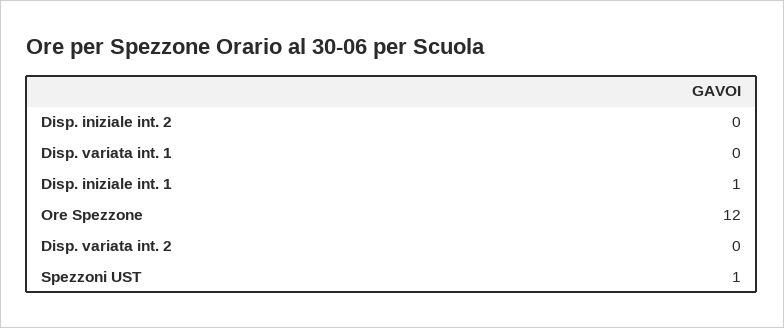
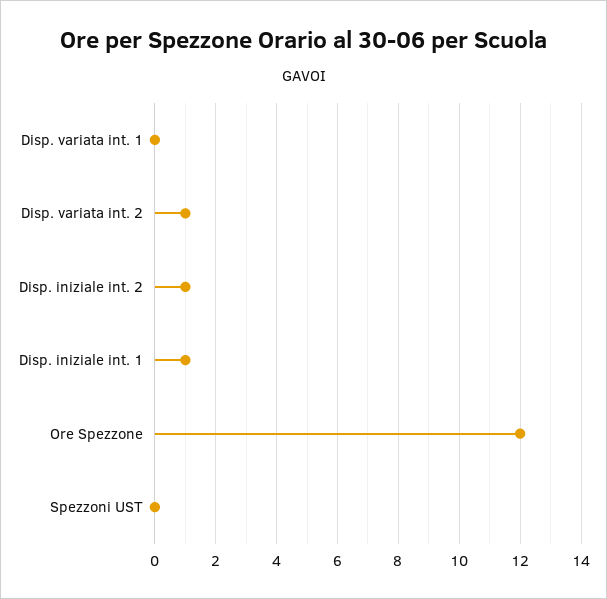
  {
-   "Disp. iniziale int. 2": 0,
+   "Disp. iniziale int. 2": 1,
    "Disp. variata int. 1": 0,
    "Disp. iniziale int. 1": 1,
    "Ore Spezzone": 12,
-   "Disp. variata int. 2": 0,
+   "Disp. variata int. 2": 1,
-   "Spezzoni UST": 1
+   "Spezzoni UST": 0
  }

